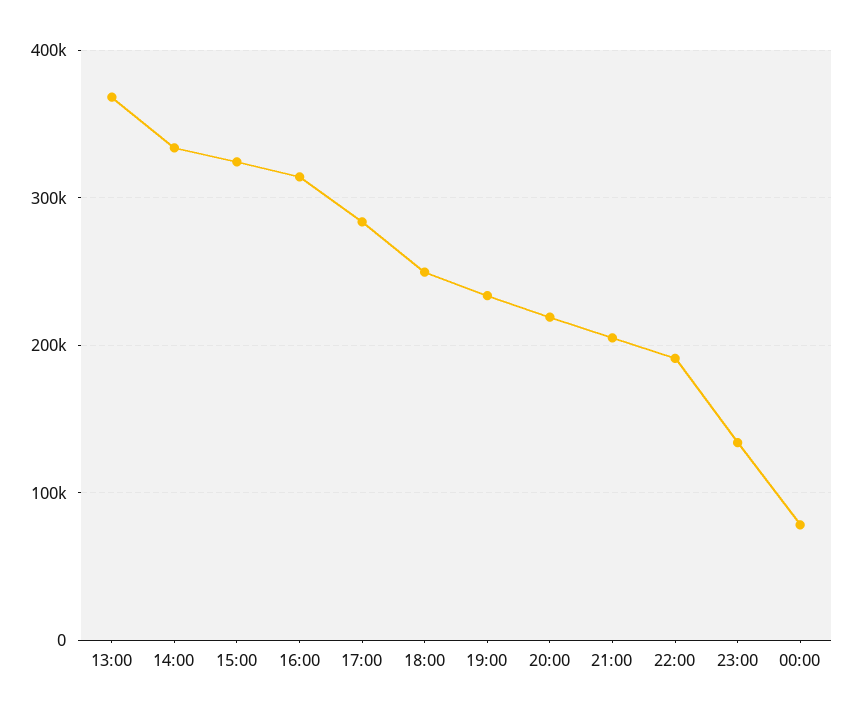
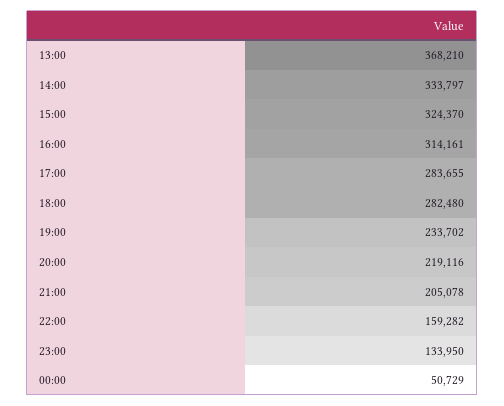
  {
    "13:00": 368210,
    "14:00": 333797,
    "15:00": 324370,
    "16:00": 314161,
    "17:00": 283655,
-   "18:00": 250000,
+   "18:00": 282480,
    "19:00": 233702,
    "20:00": 219116,
    "21:00": 205078,
-   "22:00": 190000,
+   "22:00": 159282,
    "23:00": 133950,
-   "00:00": 80000
+   "00:00": 50729
  }

